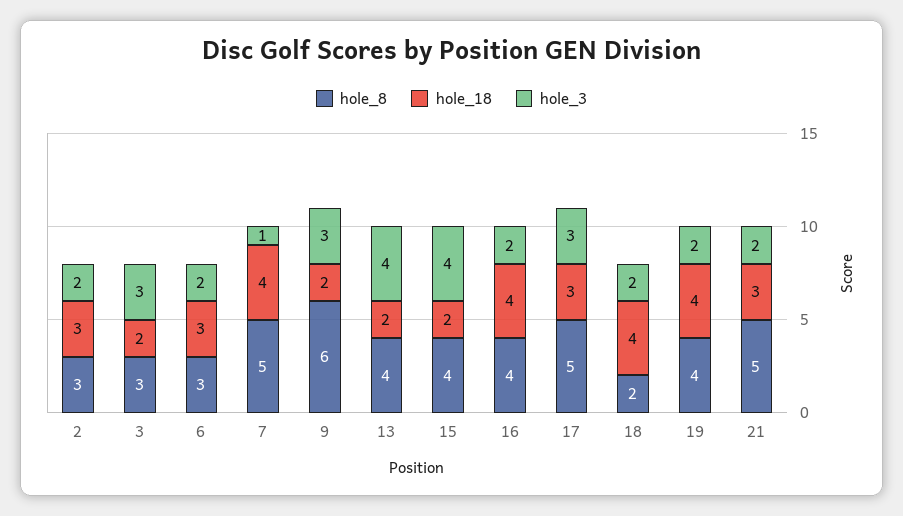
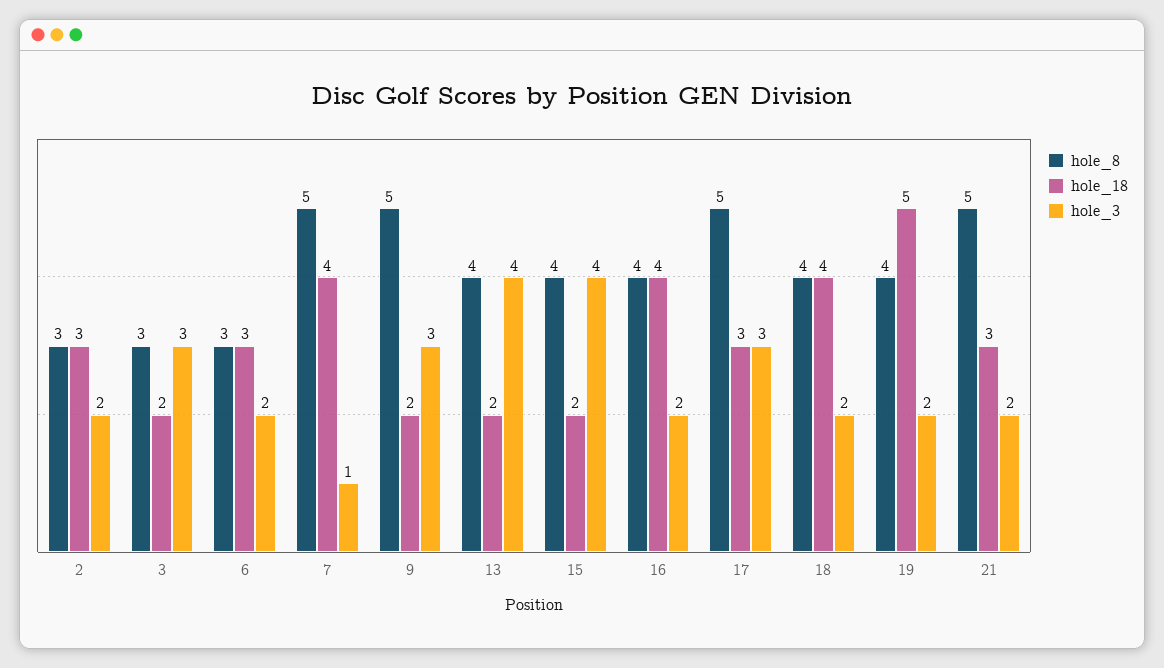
  {
    "hole_8": {
      "2": 3,
      "3": 3,
      "6": 3,
      "7": 5,
-     "9": 6,
+     "9": 5,
      "13": 4,
      "15": 4,
      "16": 4,
      "17": 5,
-     "18": 2,
+     "18": 4,
      "19": 4,
      "21": 5
    },
    "hole_18": {
      "2": 3,
      "3": 2,
      "6": 3,
      "7": 4,
      "9": 2,
      "13": 2,
      "15": 2,
      "16": 4,
      "17": 3,
      "18": 4,
-     "19": 4,
+     "19": 5,
      "21": 3
    },
    "hole_3": {
      "2": 2,
      "3": 3,
      "6": 2,
      "7": 1,
      "9": 3,
      "13": 4,
      "15": 4,
      "16": 2,
      "17": 3,
      "18": 2,
      "19": 2,
      "21": 2
    }
  }

